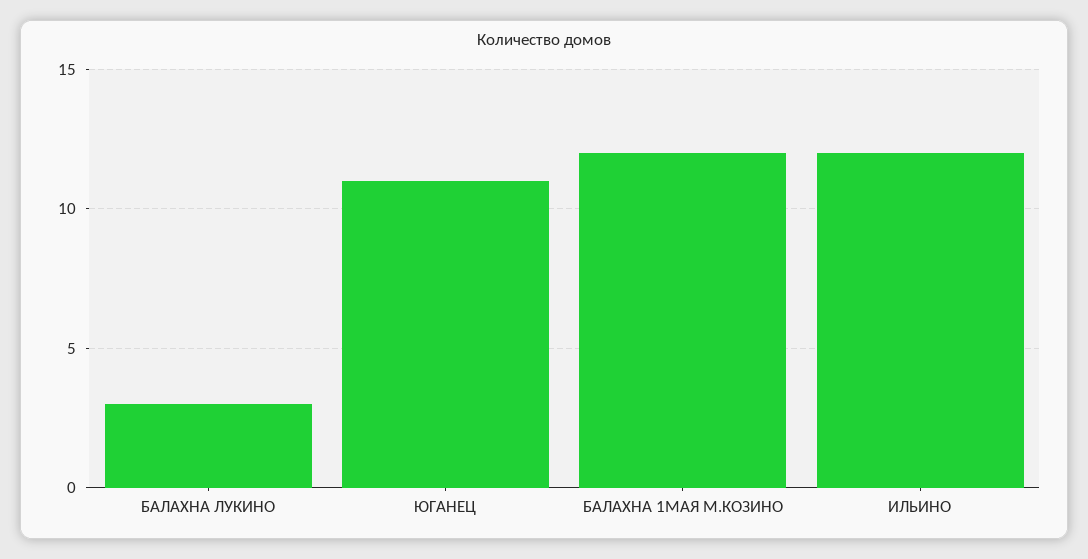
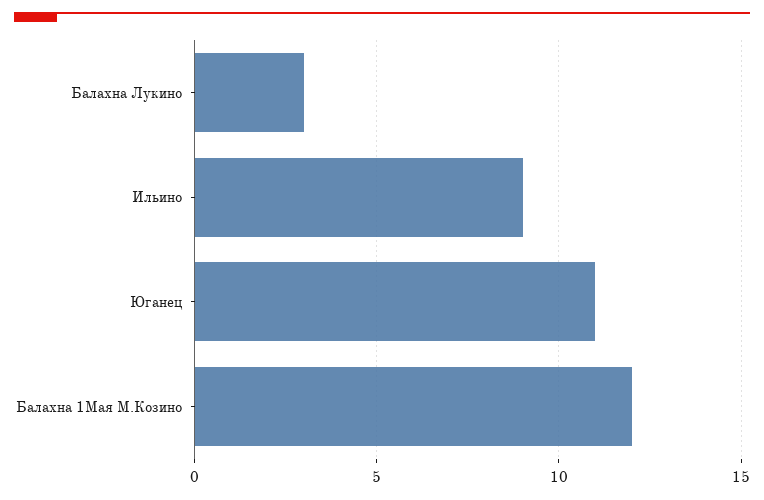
  {
    "БАЛАХНА ЛУКИНО": 3,
    "ЮГАНЕЦ": 11,
    "БАЛАХНА 1МАЯ М.КОЗИНО": 12,
-   "ИЛЬИНО": 12
+   "ИЛЬИНО": 9
  }

